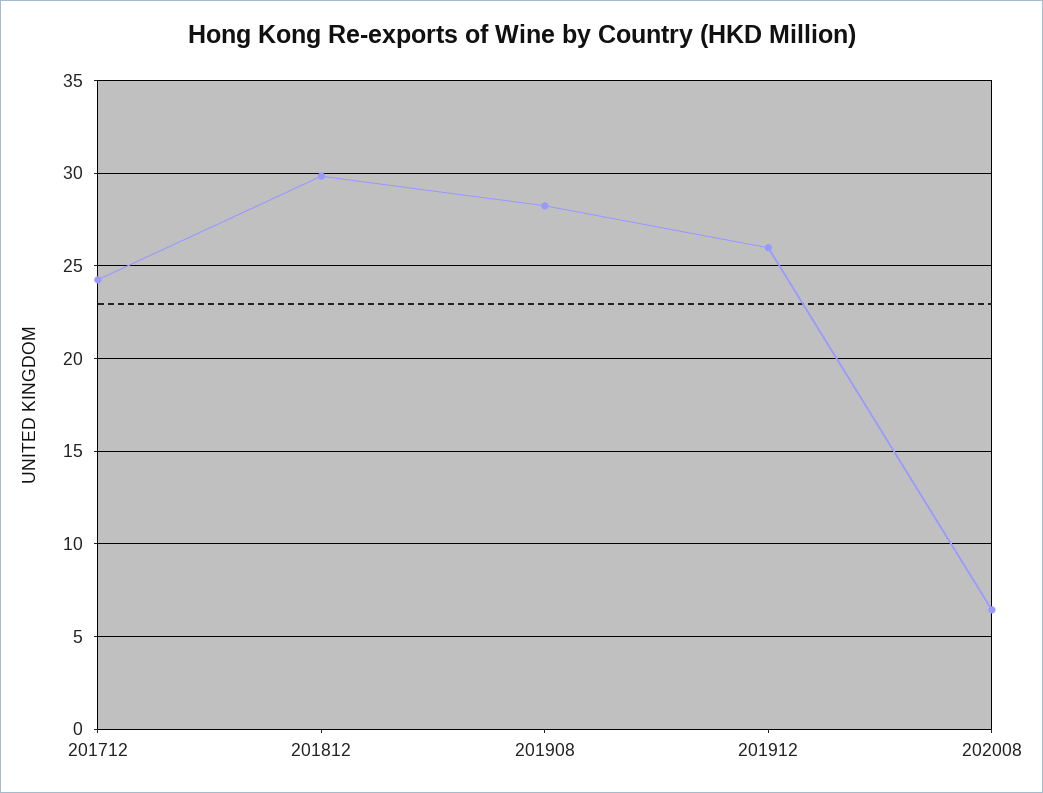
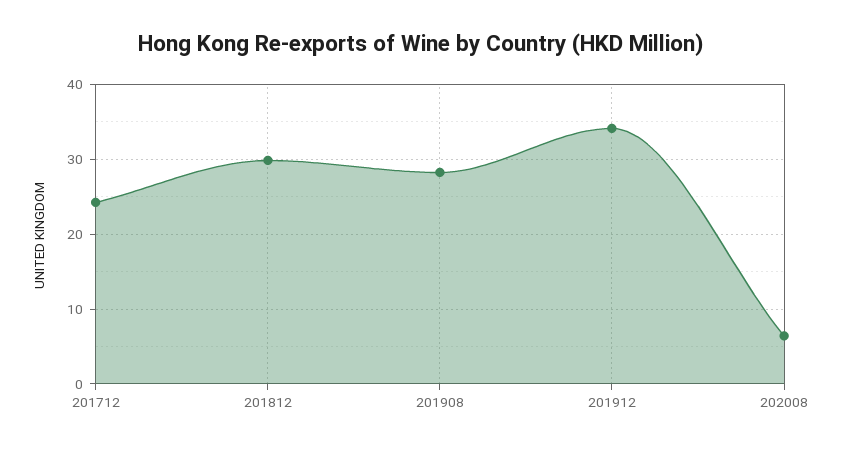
  {
    "201712": 24.5,
    "201812": 30,
    "201908": 28,
-   "201912": 26,
+   "201912": 34,
    "202008": 6.5
  }

